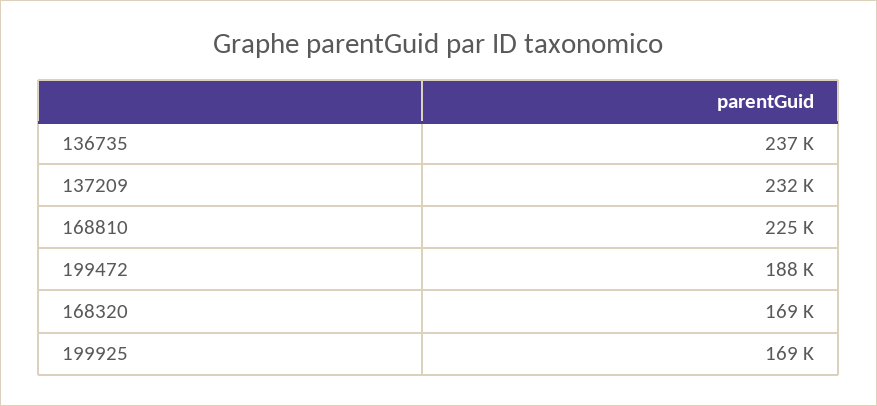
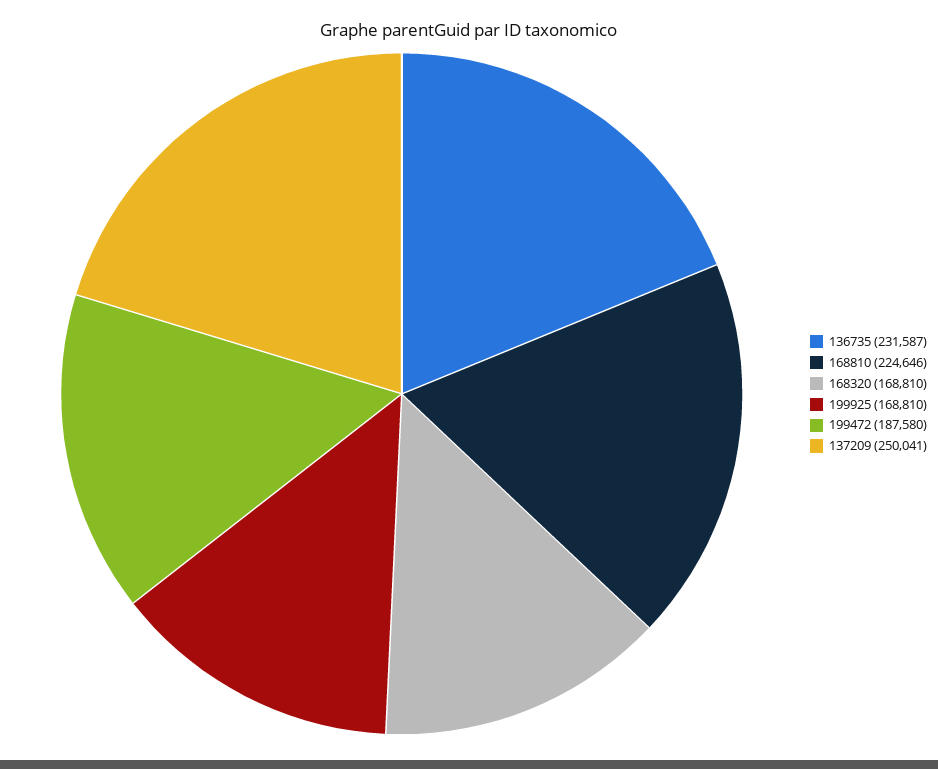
  {
-   "136735": 237000,
+   "136735": 231587,
-   "137209": 232000,
+   "137209": 250041,
    "168810": 224646,
    "199472": 187580,
    "168320": 168810,
    "199925": 168810
  }

